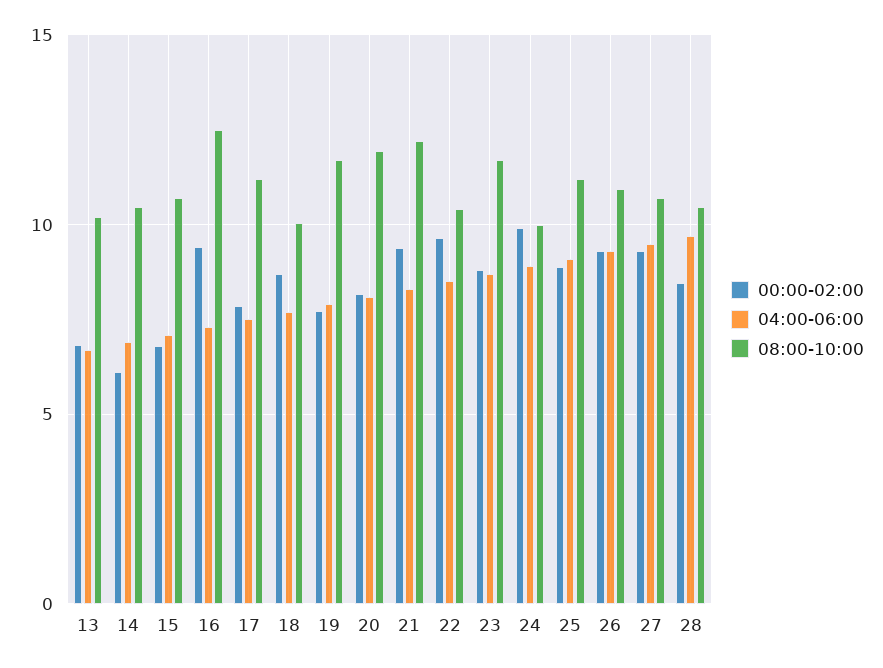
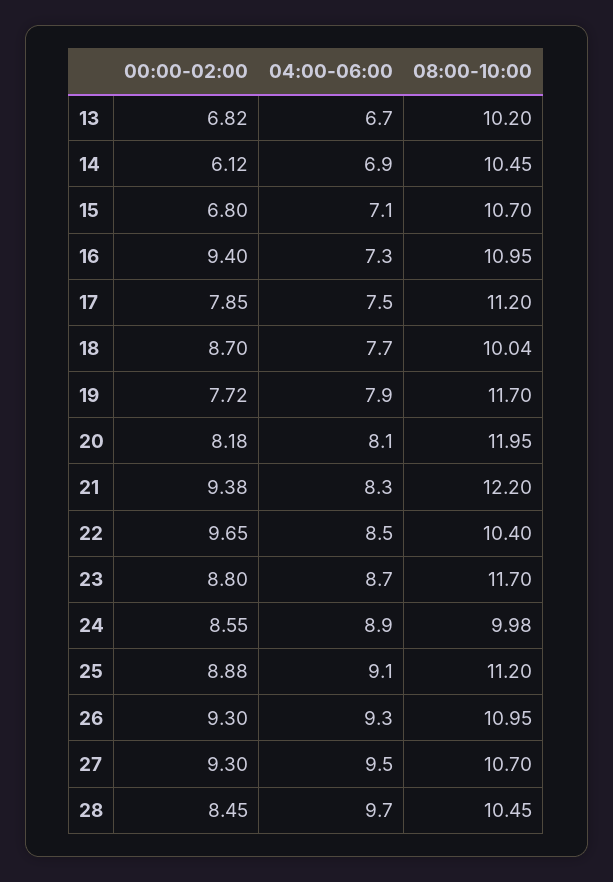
  {
    "00:00-02:00": {
      "13": 6.82,
      "14": 6.12,
      "15": 6.8,
      "16": 9.4,
      "17": 7.85,
      "18": 8.7,
      "19": 7.72,
      "20": 8.18,
      "21": 9.38,
      "22": 9.65,
      "23": 8.8,
-     "24": 10,
+     "24": 8.55,
      "25": 8.88,
      "26": 9.3,
      "27": 9.3,
      "28": 8.45
    },
    "04:00-06:00": {
      "13": 6.7,
      "14": 6.9,
      "15": 7.1,
      "16": 7.3,
      "17": 7.5,
      "18": 7.7,
      "19": 7.9,
      "20": 8.1,
      "21": 8.3,
      "22": 8.5,
      "23": 8.7,
      "24": 8.9,
      "25": 9.1,
      "26": 9.3,
      "27": 9.5,
      "28": 9.7
    },
    "08:00-10:00": {
      "13": 10.2,
      "14": 10.45,
      "15": 10.7,
-     "16": 12.5,
+     "16": 10.95,
      "17": 11.2,
      "18": 10.04,
      "19": 11.7,
      "20": 11.95,
      "21": 12.2,
      "22": 10.4,
      "23": 11.7,
      "24": 9.98,
      "25": 11.2,
      "26": 10.95,
      "27": 10.7,
      "28": 10.45
    }
  }

